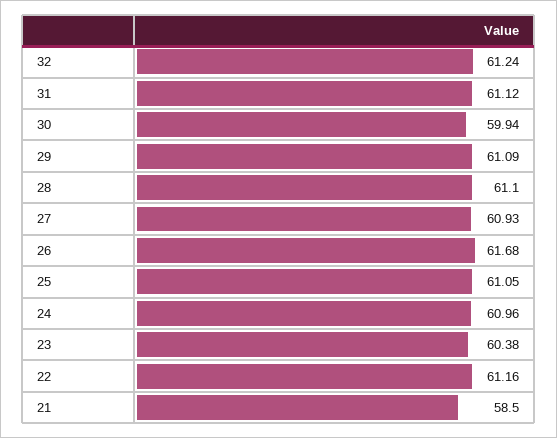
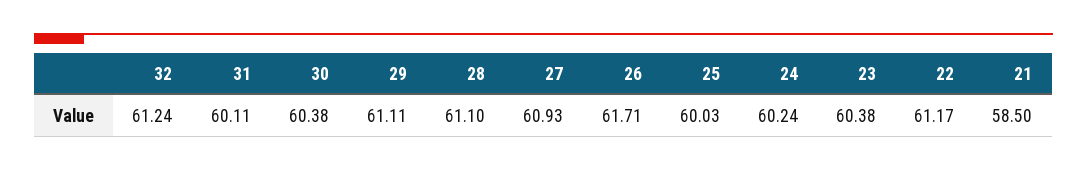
  {
    "32": 61.24,
-   "31": 61.12,
+   "31": 60.11,
-   "30": 59.94,
+   "30": 60.38,
-   "29": 61.09,
+   "29": 61.11,
    "28": 61.1,
    "27": 60.93,
-   "26": 61.68,
+   "26": 61.71,
-   "25": 61.05,
+   "25": 60.03,
-   "24": 60.96,
+   "24": 60.24,
    "23": 60.38,
-   "22": 61.16,
+   "22": 61.17,
    "21": 58.5
  }

